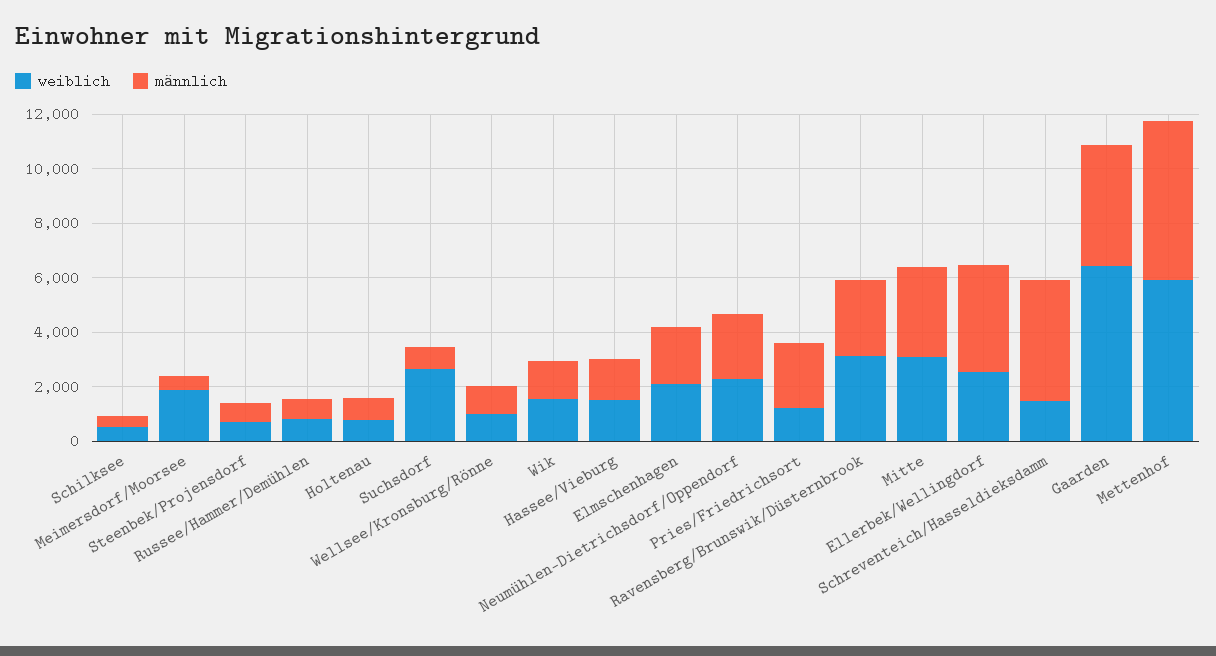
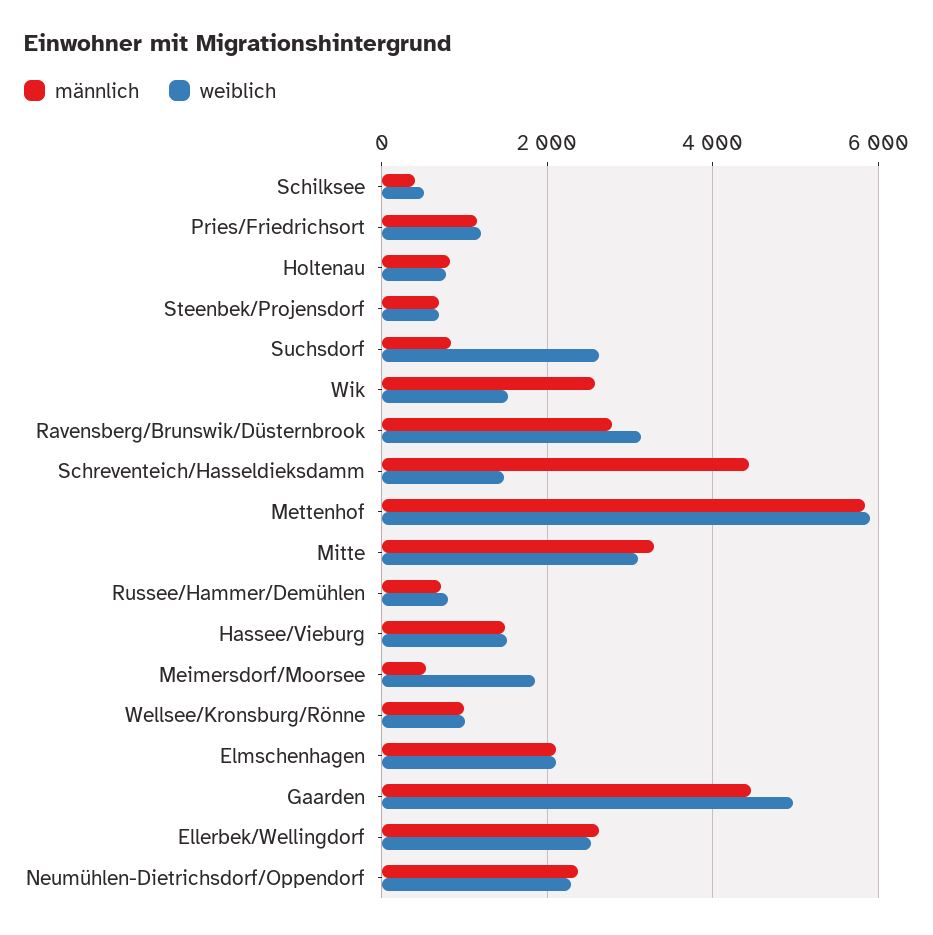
  {
    "weiblich": {
      "Schilksee": 600,
      "Meimersdorf/Moorsee": 1800,
      "Steenbek/Projensdorf": 600,
      "Russee/Hammer/Demühlen": 800,
      "Holtenau": 800,
      "Suchsdorf": 2600,
      "Wellsee/Kronsburg/Rönne": 1000,
      "Wik": 1600,
      "Hassee/Vieburg": 1600,
      "Elmschenhagen": 2000,
      "Neumühlen-Dietrichsdorf/Oppendorf": 2200,
      "Pries/Friedrichsort": 1200,
      "Ravensberg/Brunswik/Düsternbrook": 3200,
      "Mitte": 3000,
      "Ellerbek/Wellingdorf": 2600,
      "Schreventeich/Hasseldieksdamm": 1400,
-     "Gaarden": 6500,
+     "Gaarden": 5000,
      "Mettenhof": 6000
    },
    "männlich": {
      "Schilksee": 400,
      "Meimersdorf/Moorsee": 600,
      "Steenbek/Projensdorf": 600,
      "Russee/Hammer/Demühlen": 800,
      "Holtenau": 800,
      "Suchsdorf": 800,
      "Wellsee/Kronsburg/Rönne": 1000,
-     "Wik": 1500,
+     "Wik": 2600,
      "Hassee/Vieburg": 1400,
      "Elmschenhagen": 2200,
      "Neumühlen-Dietrichsdorf/Oppendorf": 2400,
-     "Pries/Friedrichsort": 2500,
+     "Pries/Friedrichsort": 1200,
      "Ravensberg/Brunswik/Düsternbrook": 2800,
      "Mitte": 3200,
-     "Ellerbek/Wellingdorf": 4000,
+     "Ellerbek/Wellingdorf": 2600,
      "Schreventeich/Hasseldieksdamm": 4400,
      "Gaarden": 4400,
      "Mettenhof": 5800
    }
  }

